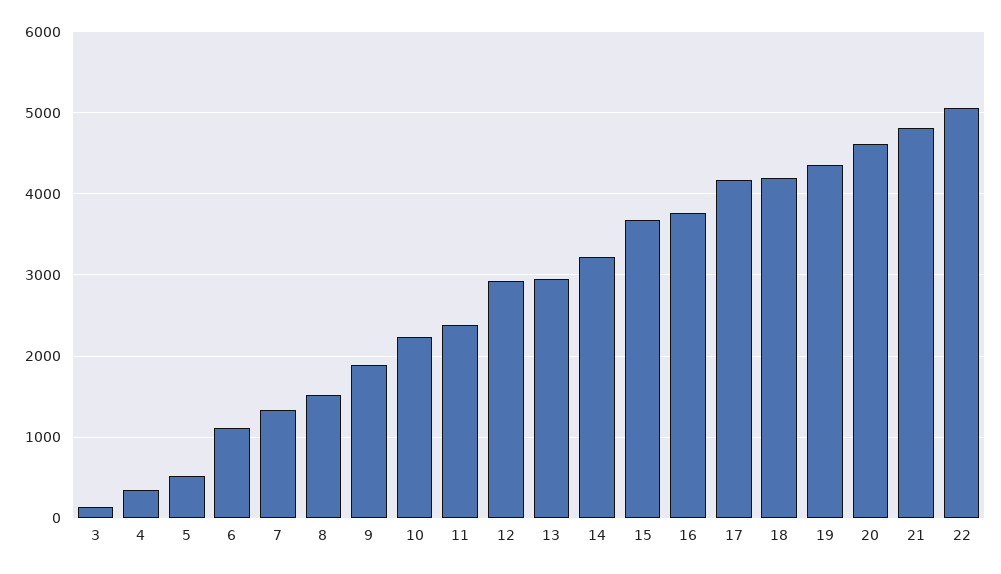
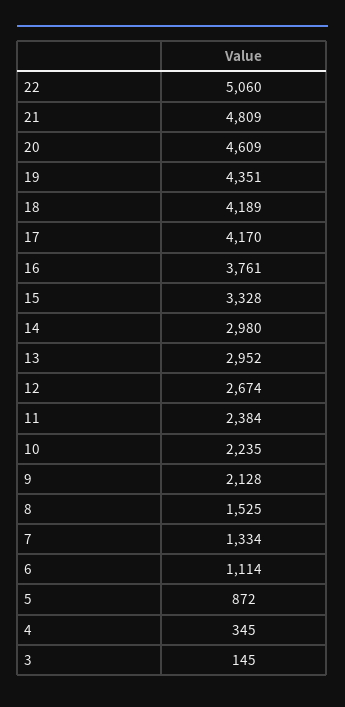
  {
    "3": 145,
    "4": 345,
-   "5": 500,
+   "5": 872,
    "6": 1114,
    "7": 1334,
    "8": 1525,
-   "9": 1900,
+   "9": 2128,
    "10": 2235,
    "11": 2384,
-   "12": 2900,
+   "12": 2674,
    "13": 2952,
-   "14": 3200,
+   "14": 2980,
-   "15": 3700,
+   "15": 3328,
    "16": 3761,
    "17": 4170,
    "18": 4189,
    "19": 4351,
    "20": 4609,
    "21": 4809,
    "22": 5060
  }

